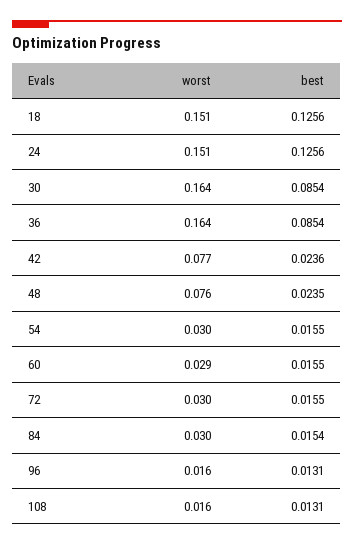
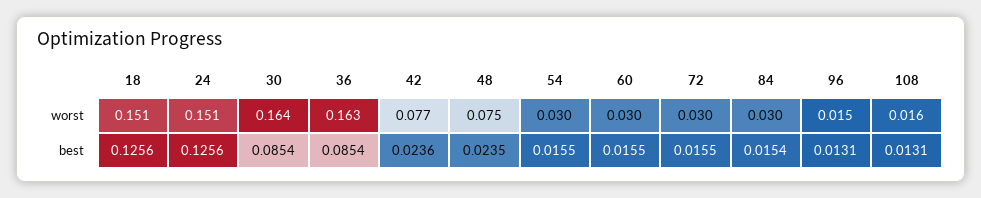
  {
    "worst": {
      "18": 0.151,
      "24": 0.151,
      "30": 0.164,
-     "36": 0.164,
+     "36": 0.163,
      "42": 0.077,
-     "48": 0.076,
+     "48": 0.075,
      "54": 0.03,
-     "60": 0.029,
+     "60": 0.03,
      "72": 0.03,
      "84": 0.03,
-     "96": 0.016,
+     "96": 0.015,
      "108": 0.016
    },
    "best": {
      "18": 0.1256,
      "24": 0.1256,
      "30": 0.0854,
      "36": 0.0854,
      "42": 0.0236,
      "48": 0.0235,
      "54": 0.0155,
      "60": 0.0155,
      "72": 0.0155,
      "84": 0.0154,
      "96": 0.0131,
      "108": 0.0131
    }
  }

